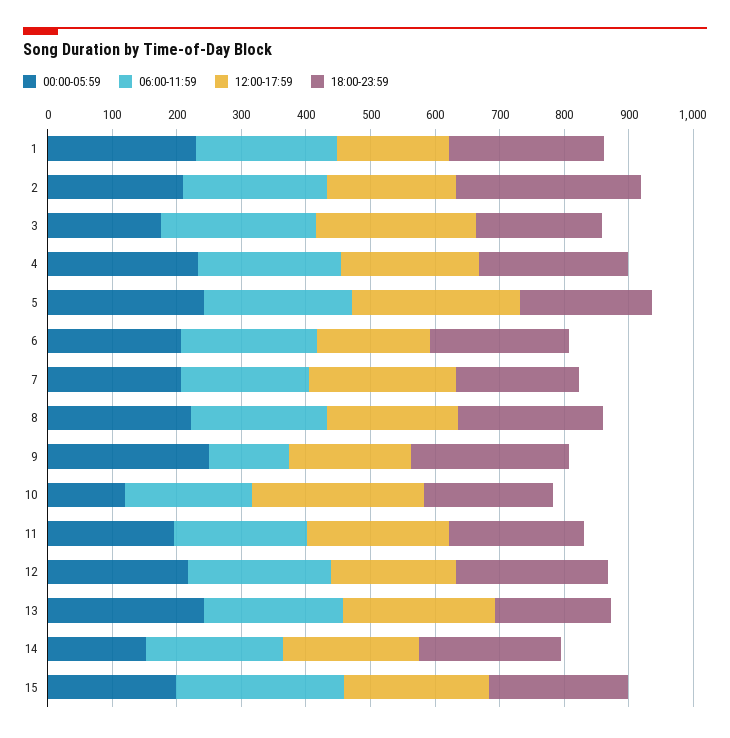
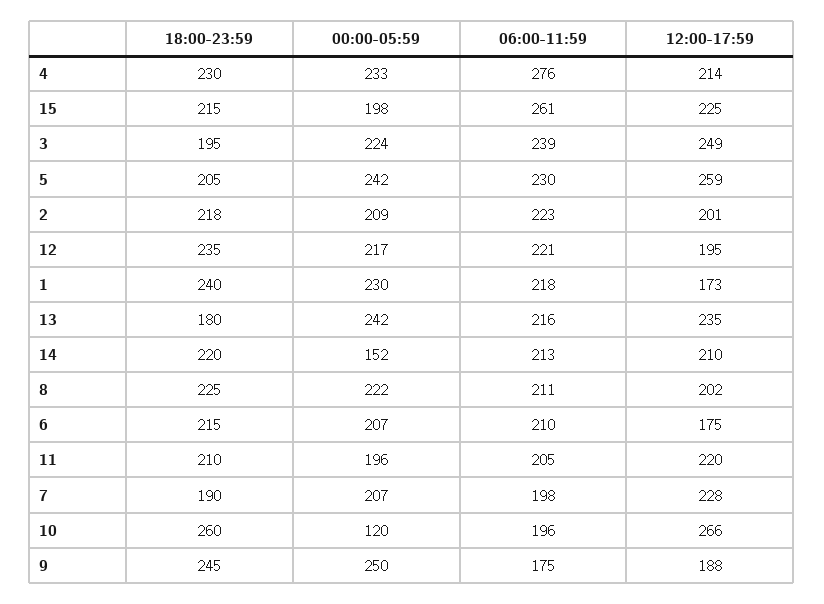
  {
    "00:00-05:59": {
      "1": 230,
      "2": 209,
-     "3": 180,
+     "3": 224,
      "4": 233,
      "5": 242,
      "6": 207,
      "7": 207,
      "8": 222,
      "9": 250,
      "10": 120,
      "11": 196,
      "12": 217,
      "13": 242,
      "14": 152,
      "15": 198
    },
    "06:00-11:59": {
      "1": 218,
      "2": 223,
      "3": 239,
-     "4": 220,
+     "4": 276,
      "5": 230,
      "6": 210,
      "7": 198,
      "8": 211,
-     "9": 120,
+     "9": 175,
      "10": 196,
      "11": 205,
      "12": 221,
      "13": 216,
      "14": 213,
      "15": 261
    },
    "12:00-17:59": {
      "1": 173,
      "2": 201,
      "3": 249,
      "4": 214,
      "5": 259,
      "6": 175,
      "7": 228,
      "8": 202,
      "9": 188,
      "10": 266,
      "11": 220,
      "12": 195,
      "13": 235,
      "14": 210,
      "15": 225
    },
    "18:00-23:59": {
      "1": 240,
-     "2": 280,
+     "2": 218,
      "3": 195,
      "4": 230,
      "5": 205,
      "6": 215,
      "7": 190,
      "8": 225,
      "9": 245,
-     "10": 200,
+     "10": 260,
      "11": 210,
      "12": 235,
      "13": 180,
      "14": 220,
      "15": 215
    }
  }

